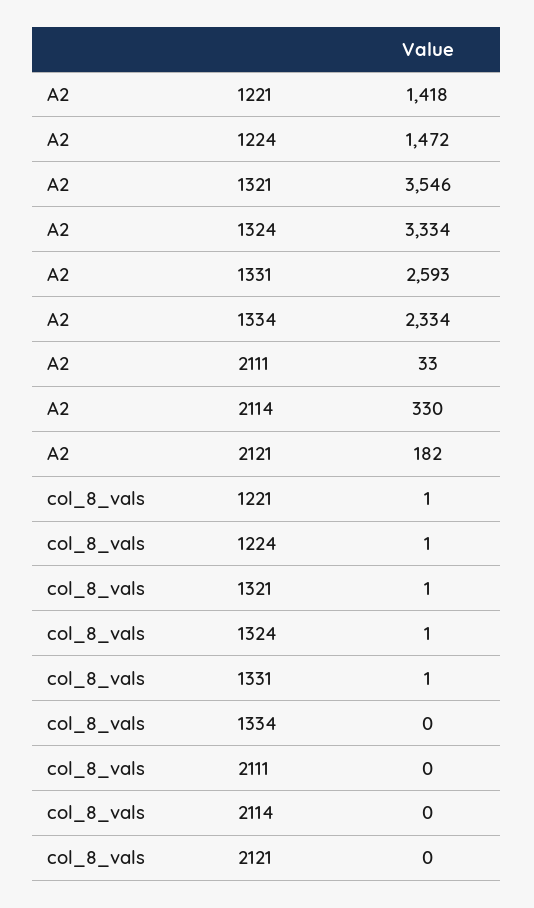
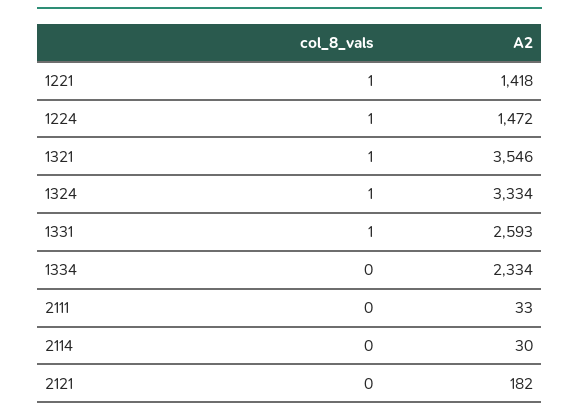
  {
    "A2": {
      "1221": 1418,
      "1224": 1472,
      "1321": 3546,
      "1324": 3334,
      "1331": 2593,
      "1334": 2334,
      "2111": 33,
-     "2114": 330,
+     "2114": 30,
      "2121": 182
    },
    "col_8_vals": {
      "1221": 1,
      "1224": 1,
      "1321": 1,
      "1324": 1,
      "1331": 1,
      "1334": 0,
      "2111": 0,
      "2114": 0,
      "2121": 0
    }
  }

